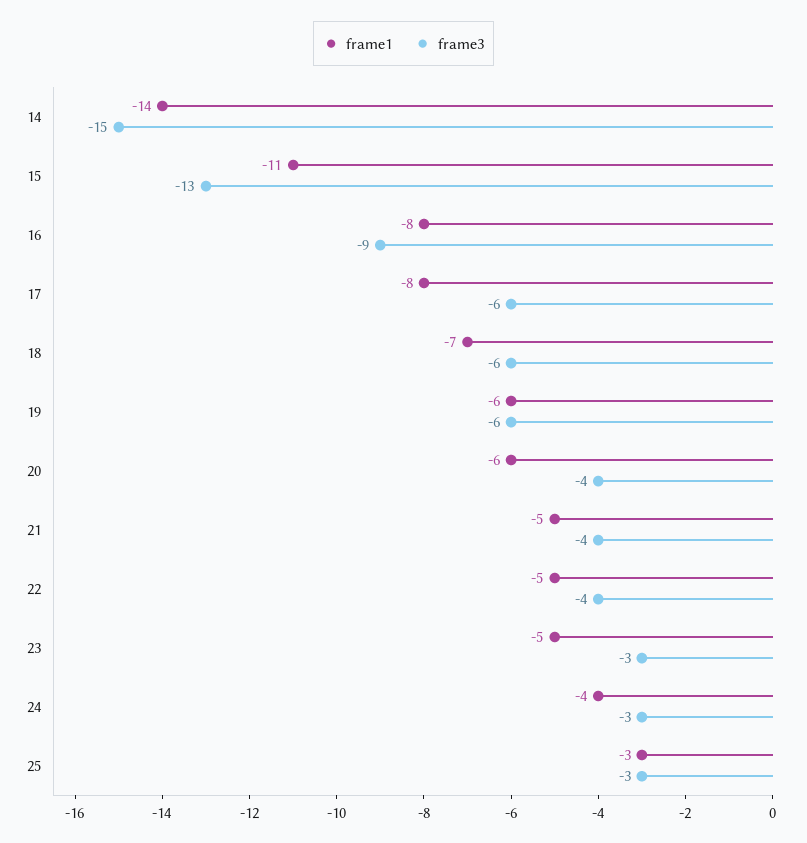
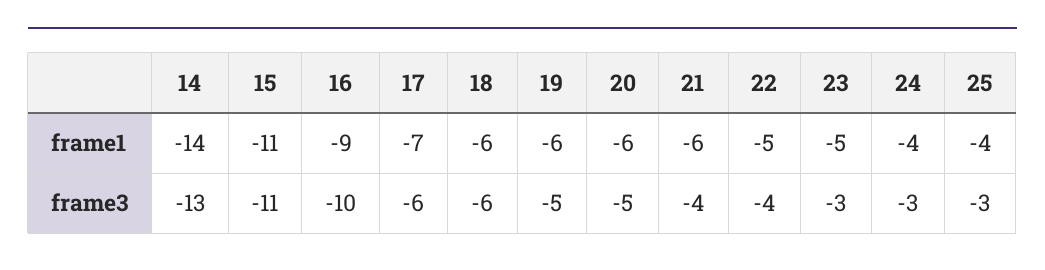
  {
    "frame1": {
      "14": -14,
      "15": -11,
-     "16": -8,
+     "16": -9,
-     "17": -8,
+     "17": -7,
-     "18": -7,
+     "18": -6,
      "19": -6,
      "20": -6,
-     "21": -5,
+     "21": -6,
      "22": -5,
      "23": -5,
      "24": -4,
-     "25": -3
+     "25": -4
    },
    "frame3": {
-     "14": -15,
+     "14": -13,
-     "15": -13,
+     "15": -11,
-     "16": -9,
+     "16": -10,
      "17": -6,
      "18": -6,
-     "19": -6,
+     "19": -5,
-     "20": -4,
+     "20": -5,
      "21": -4,
      "22": -4,
      "23": -3,
      "24": -3,
      "25": -3
    }
  }

